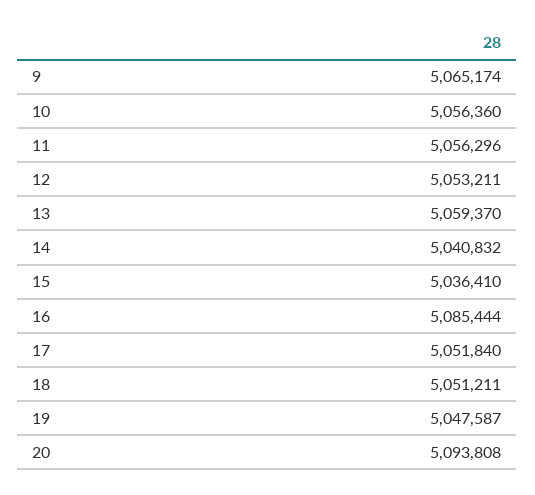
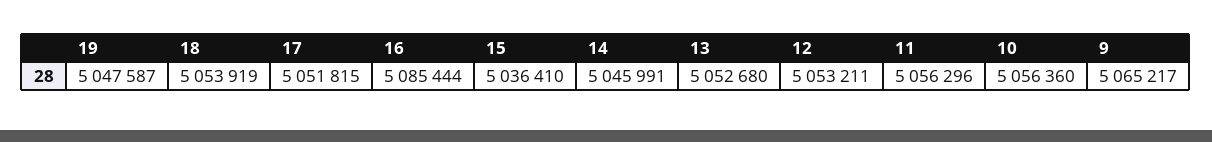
  {
-   "9": 5065174,
+   "9": 5065217,
    "10": 5056360,
    "11": 5056296,
    "12": 5053211,
-   "13": 5059370,
+   "13": 5052680,
-   "14": 5040832,
+   "14": 5045991,
    "15": 5036410,
    "16": 5085444,
-   "17": 5051840,
+   "17": 5051815,
-   "18": 5051211,
+   "18": 5053919,
-   "19": 5047587,
+   "19": 5047587
-   "20": 5093808
  }

